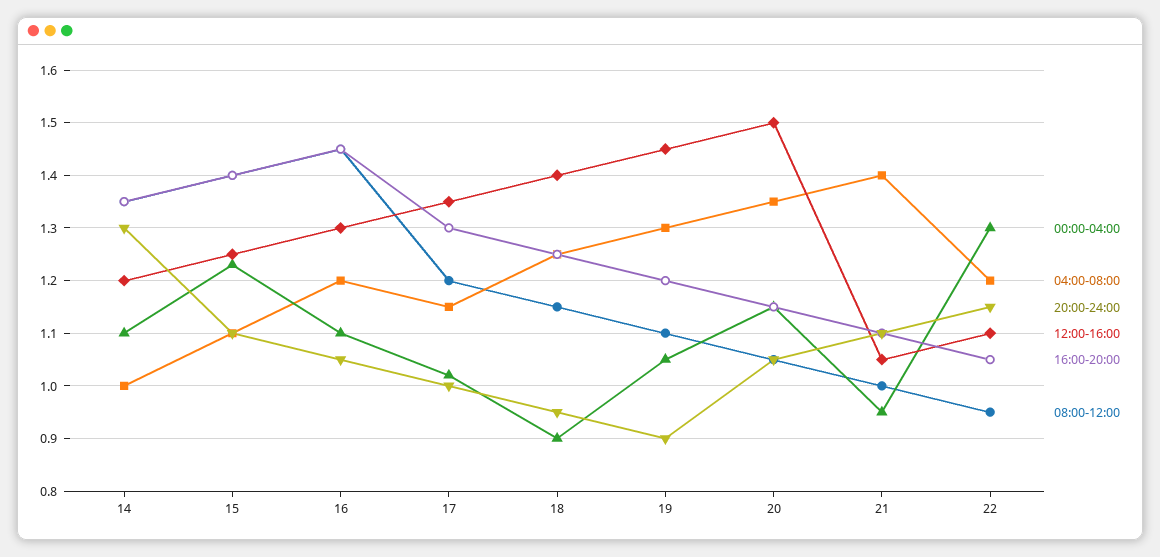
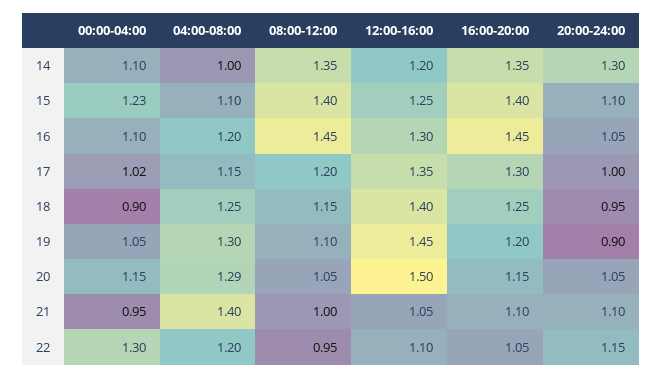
  {
    "00:00-04:00": {
      "14": 1.1,
      "15": 1.23,
      "16": 1.1,
      "17": 1.02,
      "18": 0.9,
      "19": 1.05,
      "20": 1.15,
      "21": 0.95,
      "22": 1.3
    },
    "04:00-08:00": {
      "14": 1,
      "15": 1.1,
      "16": 1.2,
      "17": 1.15,
      "18": 1.25,
      "19": 1.3,
-     "20": 1.35,
+     "20": 1.29,
      "21": 1.4,
      "22": 1.2
    },
    "20:00-24:00": {
      "14": 1.3,
      "15": 1.1,
      "16": 1.05,
      "17": 1,
      "18": 0.95,
      "19": 0.9,
      "20": 1.05,
      "21": 1.1,
      "22": 1.15
    },
    "12:00-16:00": {
      "14": 1.2,
      "15": 1.25,
      "16": 1.3,
      "17": 1.35,
      "18": 1.4,
      "19": 1.45,
      "20": 1.5,
      "21": 1.05,
      "22": 1.1
    },
    "16:00-20:00": {
      "14": 1.35,
      "15": 1.4,
      "16": 1.45,
      "17": 1.3,
      "18": 1.25,
      "19": 1.2,
      "20": 1.15,
      "21": 1.1,
      "22": 1.05
    },
    "08:00-12:00": {
      "14": 1.35,
      "15": 1.4,
      "16": 1.45,
      "17": 1.2,
      "18": 1.15,
      "19": 1.1,
      "20": 1.05,
      "21": 1,
      "22": 0.95
    }
  }

